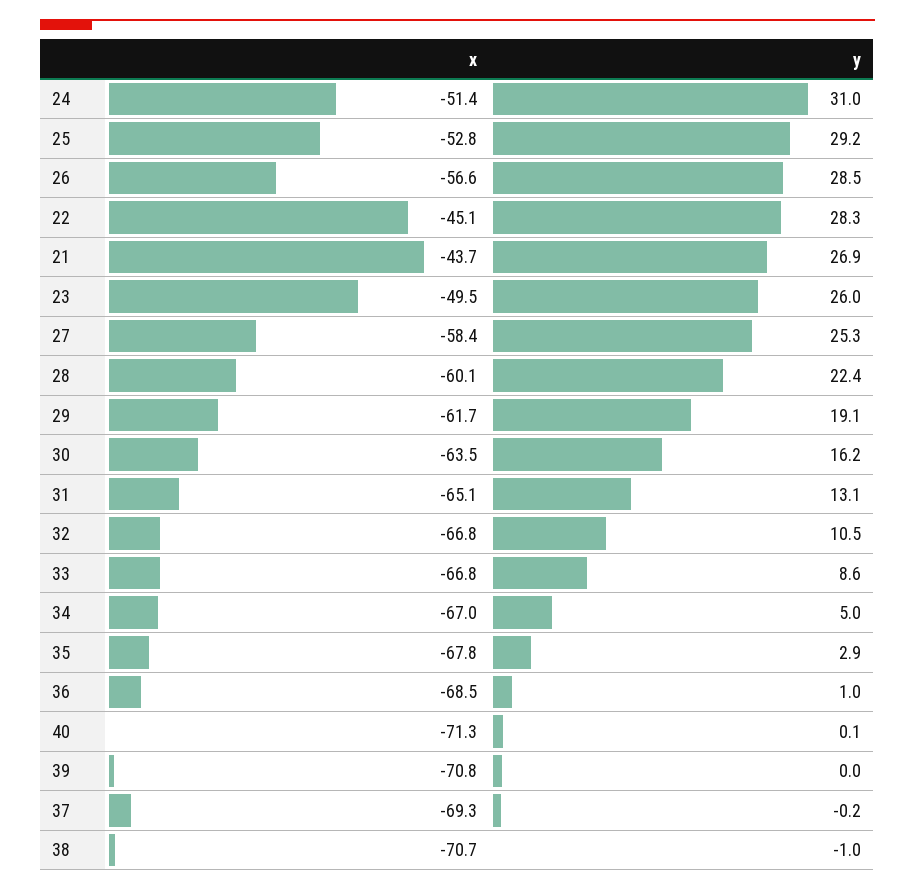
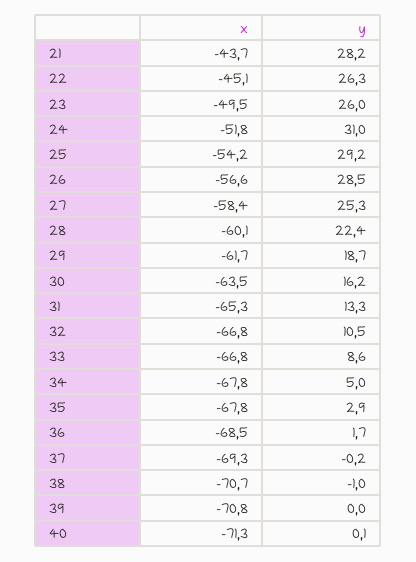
  {
    "x": {
-     "24": -51.4,
+     "24": -51.8,
-     "25": -52.8,
+     "25": -54.2,
      "26": -56.6,
      "22": -45.1,
      "21": -43.7,
      "23": -49.5,
      "27": -58.4,
      "28": -60.1,
      "29": -61.7,
      "30": -63.5,
-     "31": -65.1,
+     "31": -65.3,
      "32": -66.8,
      "33": -66.8,
-     "34": -67,
+     "34": -67.8,
      "35": -67.8,
      "36": -68.5,
      "40": -71.3,
      "39": -70.8,
      "37": -69.3,
      "38": -70.7
    },
    "y": {
      "24": 31,
      "25": 29.2,
      "26": 28.5,
-     "22": 28.3,
+     "22": 26.3,
-     "21": 26.9,
+     "21": 28.2,
      "23": 26,
      "27": 25.3,
      "28": 22.4,
-     "29": 19.1,
+     "29": 18.7,
      "30": 16.2,
-     "31": 13.1,
+     "31": 13.3,
      "32": 10.5,
      "33": 8.6,
      "34": 5,
      "35": 2.9,
-     "36": 1,
+     "36": 1.7,
      "40": 0.1,
      "39": 0,
      "37": -0.2,
      "38": -1
    }
  }

